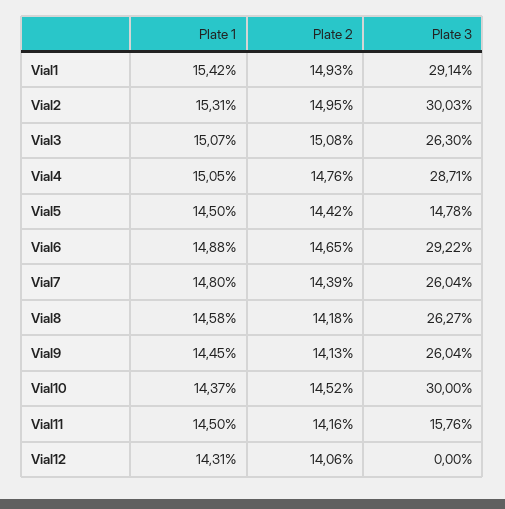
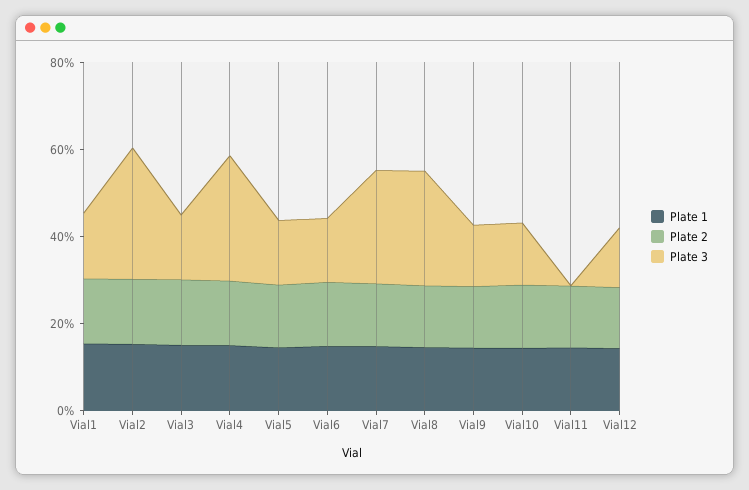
  {
    "Plate 1": {
      "Vial1": 15.42,
      "Vial2": 15.31,
      "Vial3": 15.07,
      "Vial4": 15.05,
      "Vial5": 14.5,
      "Vial6": 14.88,
      "Vial7": 14.8,
      "Vial8": 14.58,
      "Vial9": 14.45,
      "Vial10": 14.37,
      "Vial11": 14.5,
      "Vial12": 14.31
    },
    "Plate 2": {
      "Vial1": 14.93,
      "Vial2": 14.95,
      "Vial3": 15.08,
      "Vial4": 14.76,
      "Vial5": 14.42,
      "Vial6": 14.65,
      "Vial7": 14.39,
      "Vial8": 14.18,
      "Vial9": 14.13,
      "Vial10": 14.52,
      "Vial11": 14.16,
      "Vial12": 14.06
    },
    "Plate 3": {
-     "Vial1": 29.14,
+     "Vial1": 15,
      "Vial2": 30.03,
-     "Vial3": 26.3,
+     "Vial3": 15,
      "Vial4": 28.71,
      "Vial5": 14.78,
-     "Vial6": 29.22,
+     "Vial6": 15,
      "Vial7": 26.04,
      "Vial8": 26.27,
-     "Vial9": 26.04,
+     "Vial9": 15,
-     "Vial10": 30,
+     "Vial10": 15,
-     "Vial11": 15.76,
+     "Vial11": 0,
-     "Vial12": 0
+     "Vial12": 15
    }
  }

